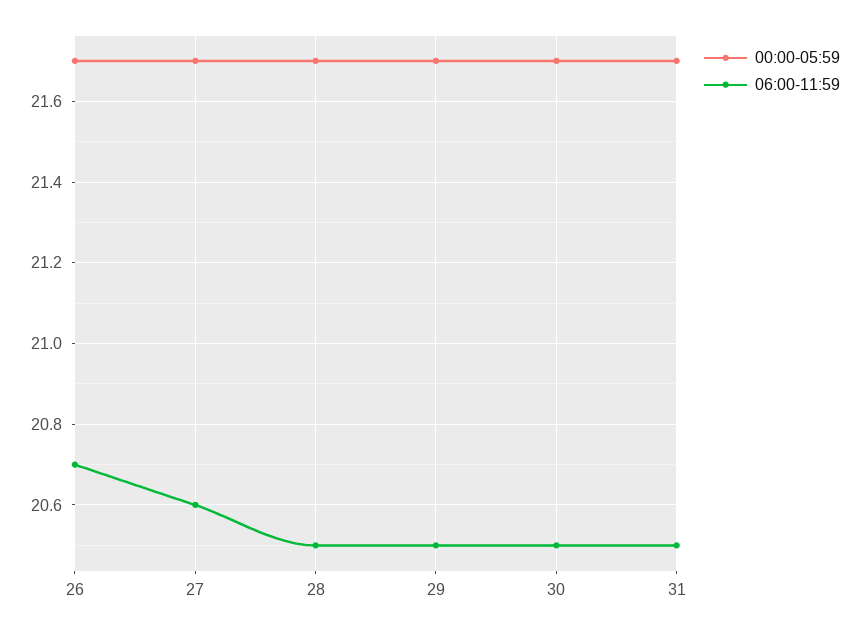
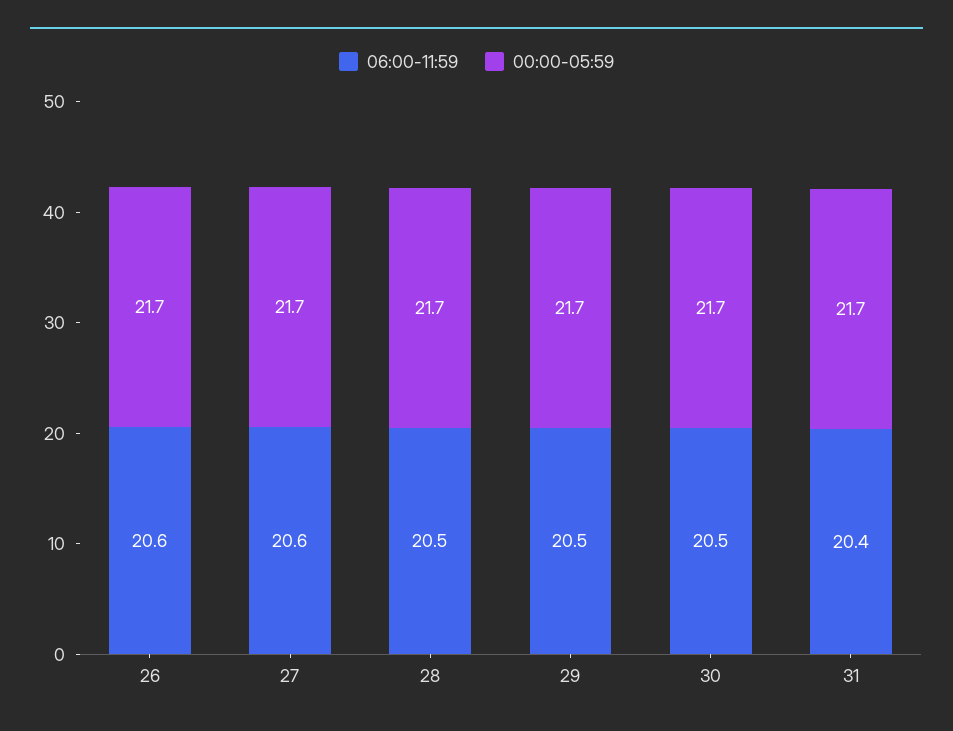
  {
    "00:00-05:59": {
      "26": 21.7,
      "27": 21.7,
      "28": 21.7,
      "29": 21.7,
      "30": 21.7,
      "31": 21.7
    },
    "06:00-11:59": {
-     "26": 20.7,
+     "26": 20.6,
      "27": 20.6,
      "28": 20.5,
      "29": 20.5,
      "30": 20.5,
-     "31": 20.5
+     "31": 20.4
    }
  }

